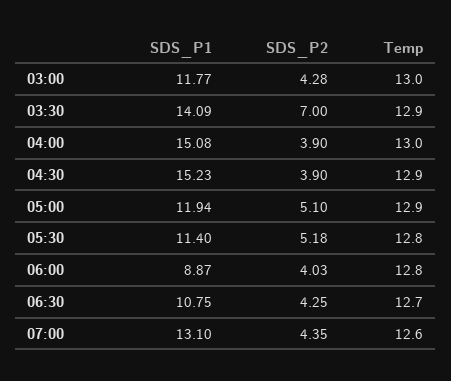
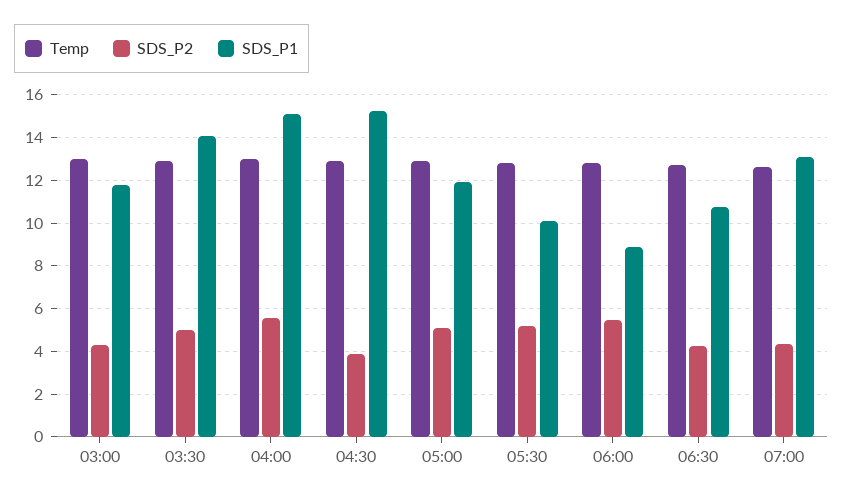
  {
    "SDS_P1": {
      "03:00": 11.77,
      "03:30": 14.09,
      "04:00": 15.08,
      "04:30": 15.23,
      "05:00": 11.94,
-     "05:30": 11.4,
+     "05:30": 10,
      "06:00": 8.87,
      "06:30": 10.75,
      "07:00": 13.1
    },
    "SDS_P2": {
      "03:00": 4.28,
-     "03:30": 7,
+     "03:30": 5,
-     "04:00": 3.9,
+     "04:00": 5.5,
      "04:30": 3.9,
      "05:00": 5.1,
      "05:30": 5.18,
-     "06:00": 4.03,
+     "06:00": 5.5,
      "06:30": 4.25,
      "07:00": 4.35
    },
    "Temp": {
      "03:00": 13,
      "03:30": 12.9,
      "04:00": 13,
      "04:30": 12.9,
      "05:00": 12.9,
      "05:30": 12.8,
      "06:00": 12.8,
      "06:30": 12.7,
      "07:00": 12.6
    }
  }

